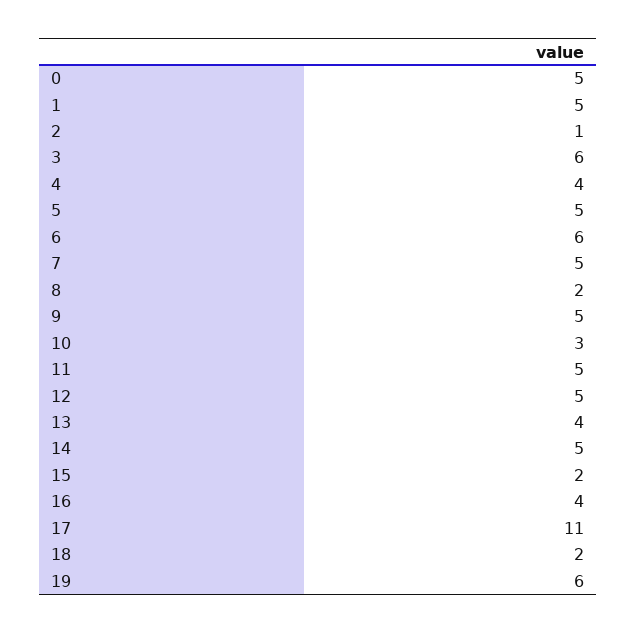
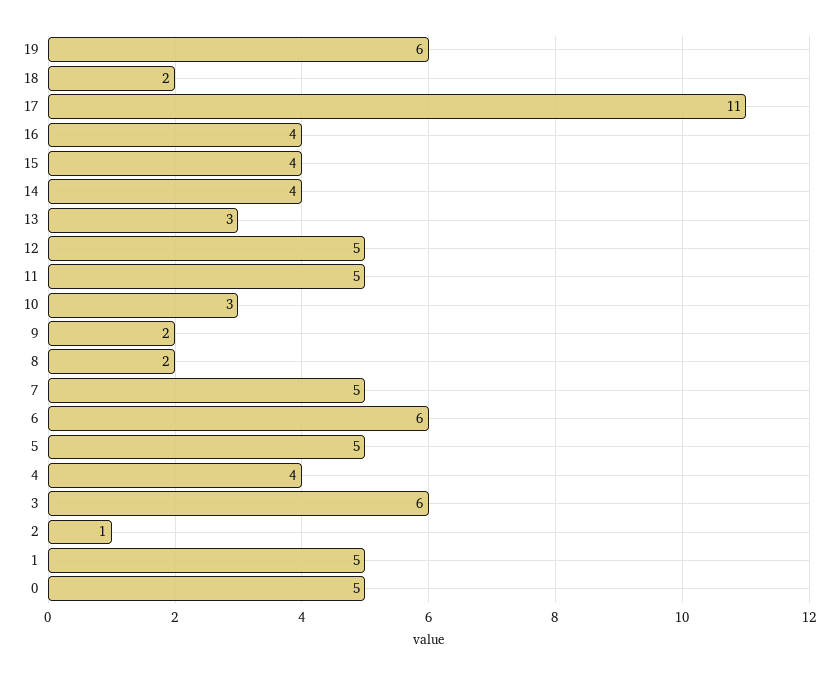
  {
    "0": 5,
    "1": 5,
    "2": 1,
    "3": 6,
    "4": 4,
    "5": 5,
    "6": 6,
    "7": 5,
    "8": 2,
-   "9": 5,
+   "9": 2,
    "10": 3,
    "11": 5,
    "12": 5,
-   "13": 4,
+   "13": 3,
-   "14": 5,
+   "14": 4,
-   "15": 2,
+   "15": 4,
    "16": 4,
    "17": 11,
    "18": 2,
    "19": 6
  }

